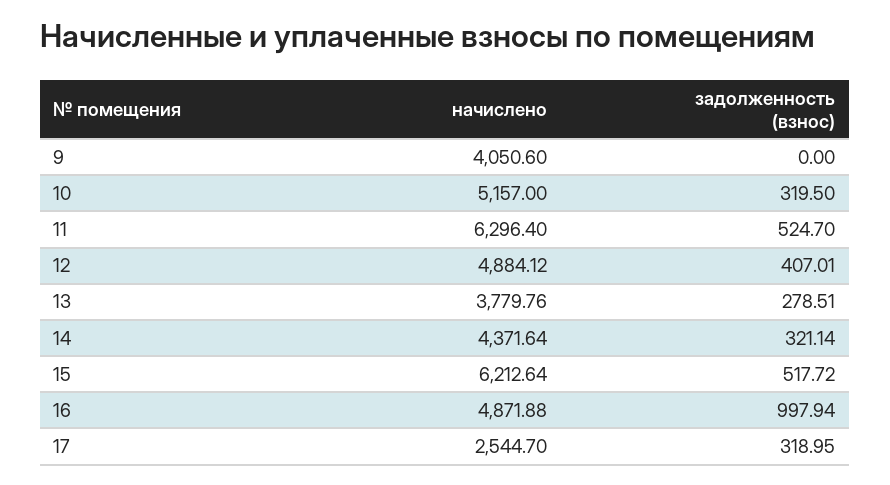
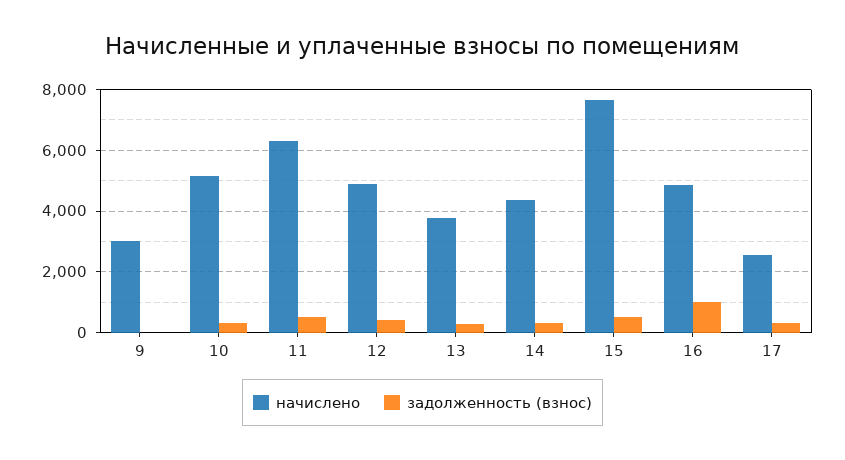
  {
    "начислено": {
-     "9": 4050.6,
+     "9": 3000,
      "10": 5157,
      "11": 6296.4,
      "12": 4884.12,
      "13": 3779.76,
      "14": 4371.64,
-     "15": 6212.64,
+     "15": 7600,
      "16": 4871.88,
      "17": 2544.7
    },
    "задолженность (взнос)": {
      "9": 0,
      "10": 319.5,
      "11": 524.7,
      "12": 407.01,
      "13": 278.51,
      "14": 321.14,
      "15": 517.72,
      "16": 997.94,
      "17": 318.95
    }
  }

